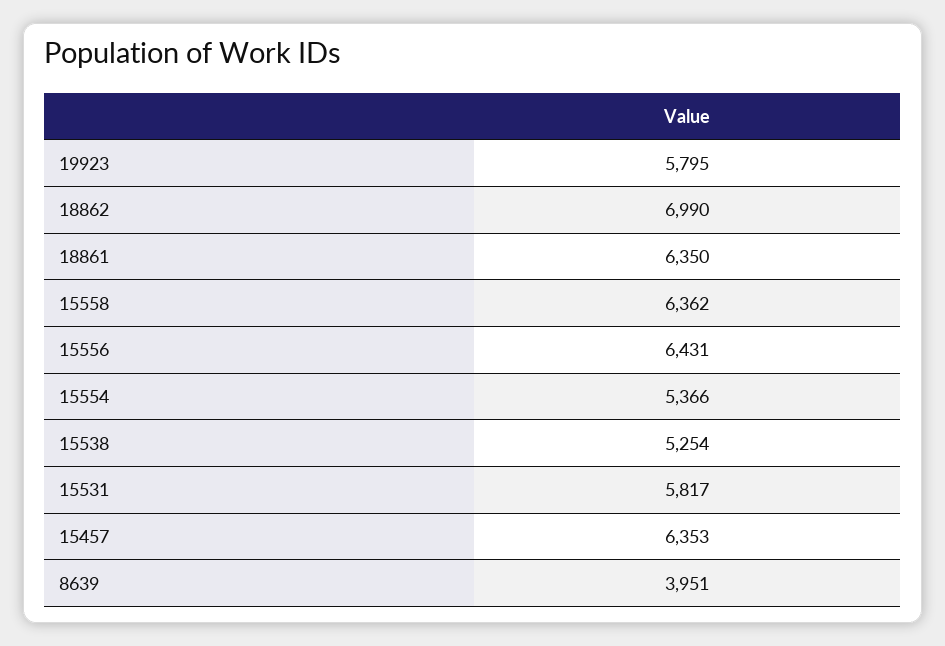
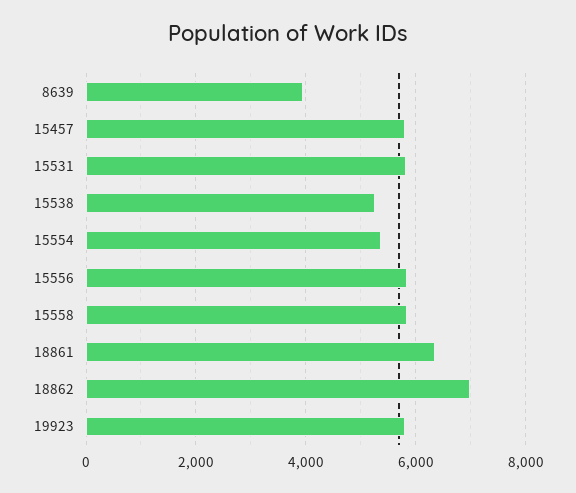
  {
    "19923": 5795,
    "18862": 6990,
    "18861": 6350,
-   "15558": 6362,
+   "15558": 5800,
-   "15556": 6431,
+   "15556": 5800,
    "15554": 5366,
    "15538": 5254,
    "15531": 5817,
-   "15457": 6353,
+   "15457": 5800,
    "8639": 3951
  }

